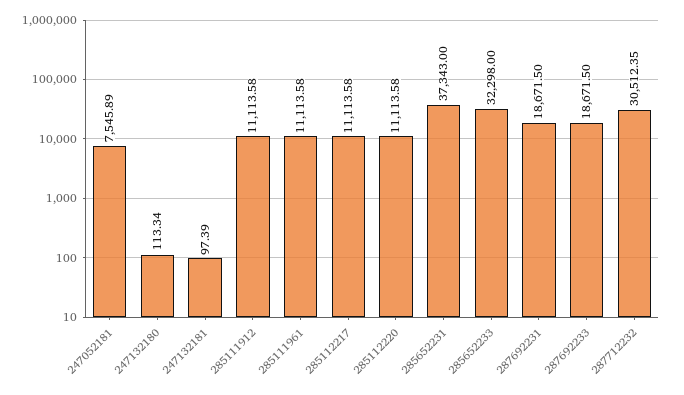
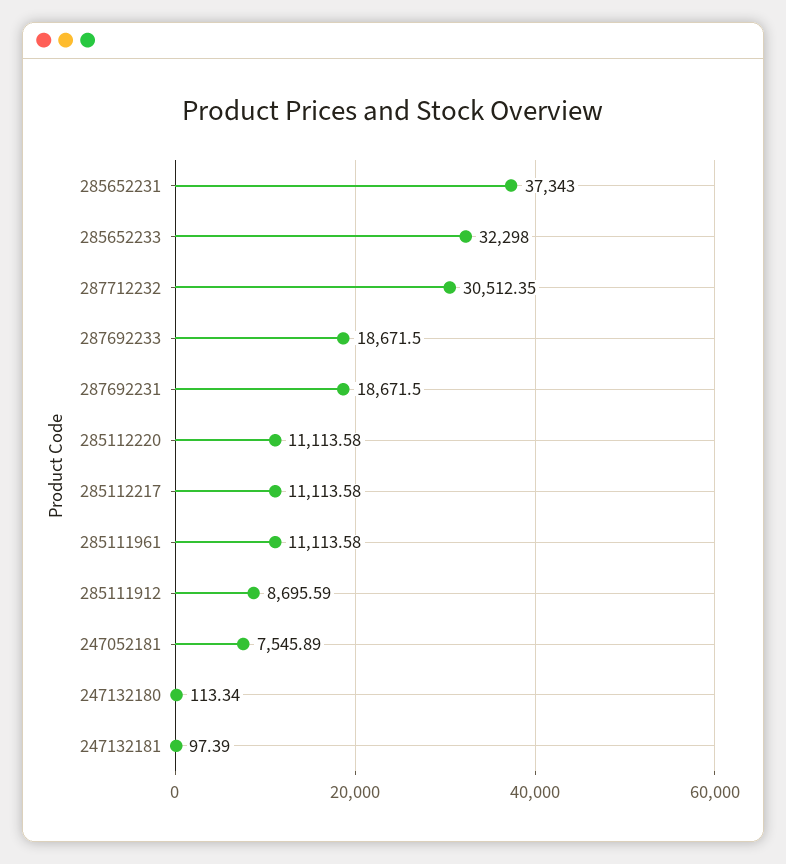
  {
    "247052181": 7545.89,
    "247132180": 113.34,
    "247132181": 97.39,
-   "285111912": 11113.58,
+   "285111912": 8695.59,
    "285111961": 11113.58,
    "285112217": 11113.58,
    "285112220": 11113.58,
    "285652231": 37343,
    "285652233": 32298,
    "287692231": 18671.5,
    "287692233": 18671.5,
    "287712232": 30512.35
  }

